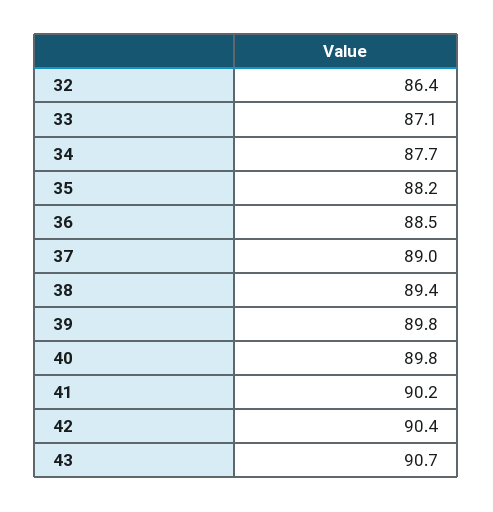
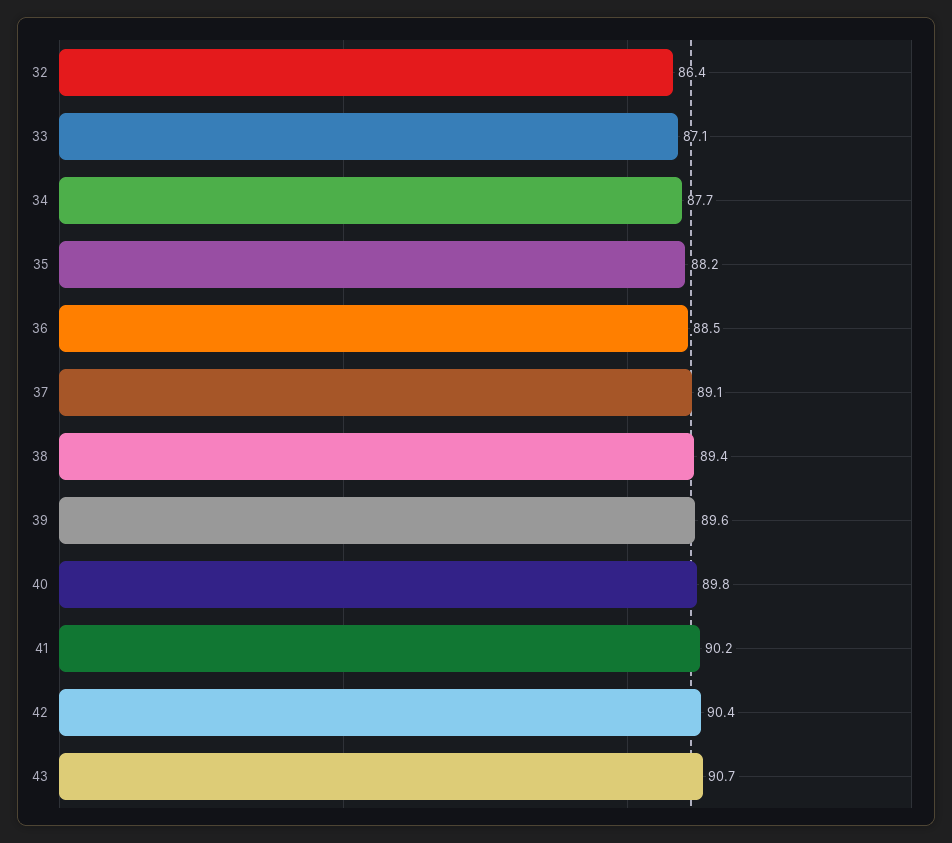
  {
    "32": 86.4,
    "33": 87.1,
    "34": 87.7,
    "35": 88.2,
    "36": 88.5,
-   "37": 89,
+   "37": 89.1,
    "38": 89.4,
-   "39": 89.8,
+   "39": 89.6,
    "40": 89.8,
    "41": 90.2,
    "42": 90.4,
    "43": 90.7
  }

